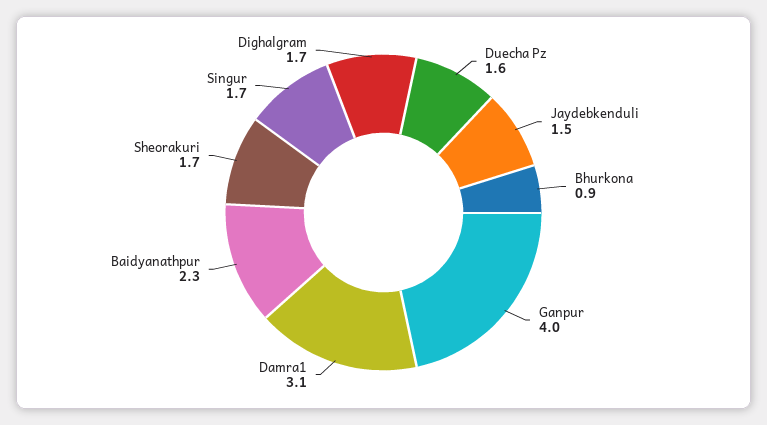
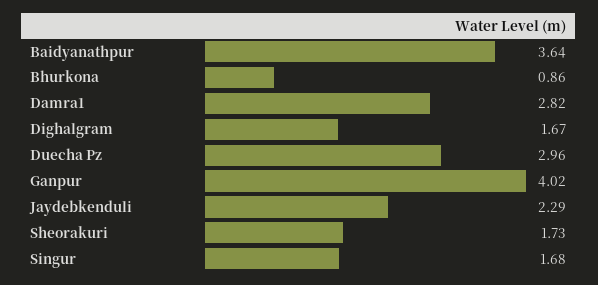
  {
-   "Duecha Pz": 1.6,
+   "Duecha Pz": 2.96,
-   "Jaydebkenduli": 1.5,
+   "Jaydebkenduli": 2.29,
    "Bhurkona": 0.86,
    "Ganpur": 4.02,
-   "Damra1": 3.1,
+   "Damra1": 2.82,
-   "Baidyanathpur": 2.3,
+   "Baidyanathpur": 3.64,
    "Sheorakuri": 1.73,
    "Singur": 1.68,
    "Dighalgram": 1.67
  }

